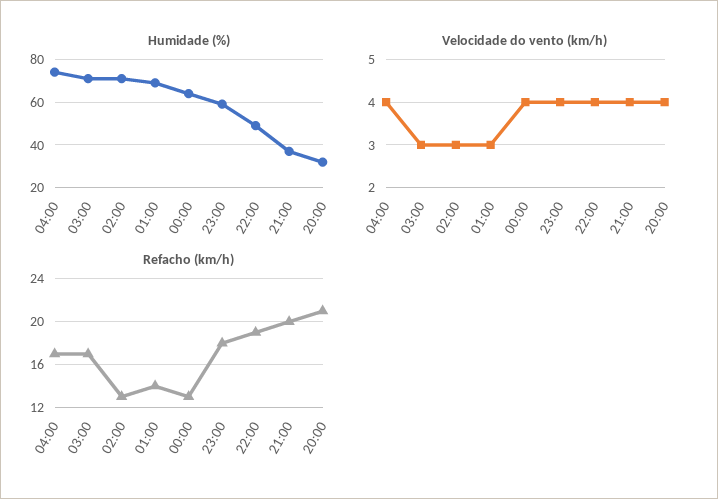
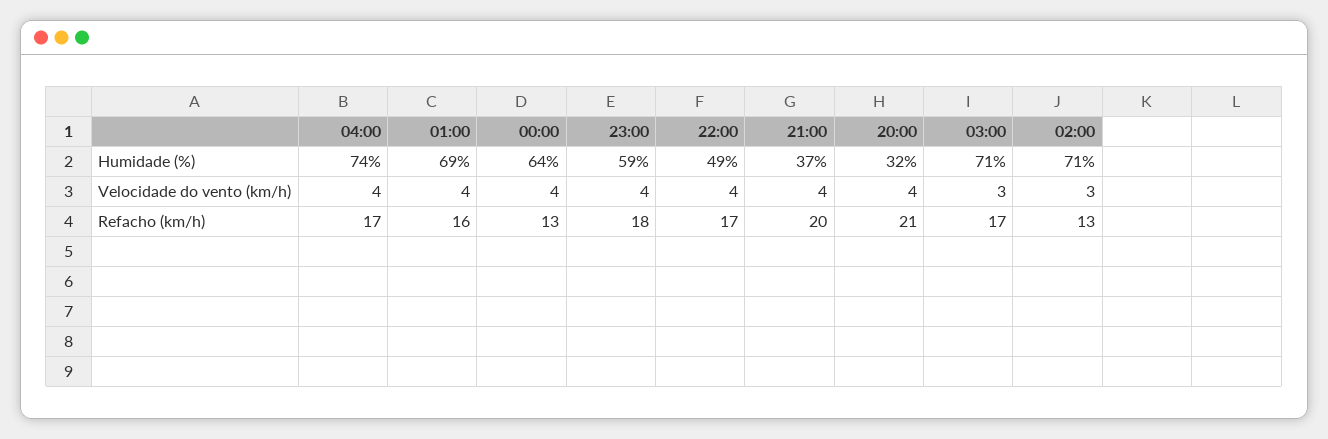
  {
    "Humidade (%)": {
      "04:00": 74,
      "03:00": 71,
      "02:00": 71,
      "01:00": 69,
      "00:00": 64,
      "23:00": 59,
      "22:00": 49,
      "21:00": 37,
      "20:00": 32
    },
    "Velocidade do vento (km/h)": {
      "04:00": 4,
      "03:00": 3,
      "02:00": 3,
-     "01:00": 3,
+     "01:00": 4,
      "00:00": 4,
      "23:00": 4,
      "22:00": 4,
      "21:00": 4,
      "20:00": 4
    },
    "Refacho (km/h)": {
      "04:00": 17,
      "03:00": 17,
      "02:00": 13,
-     "01:00": 14,
+     "01:00": 16,
      "00:00": 13,
      "23:00": 18,
-     "22:00": 19,
+     "22:00": 17,
      "21:00": 20,
      "20:00": 21
    }
  }

